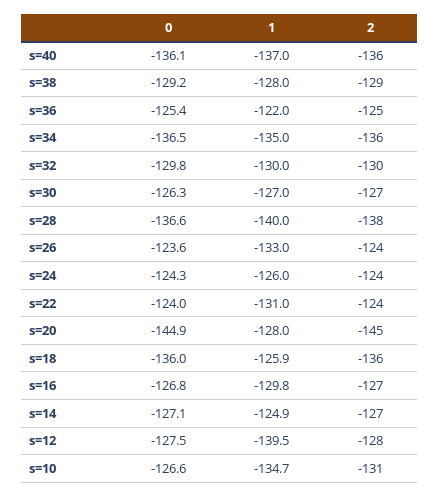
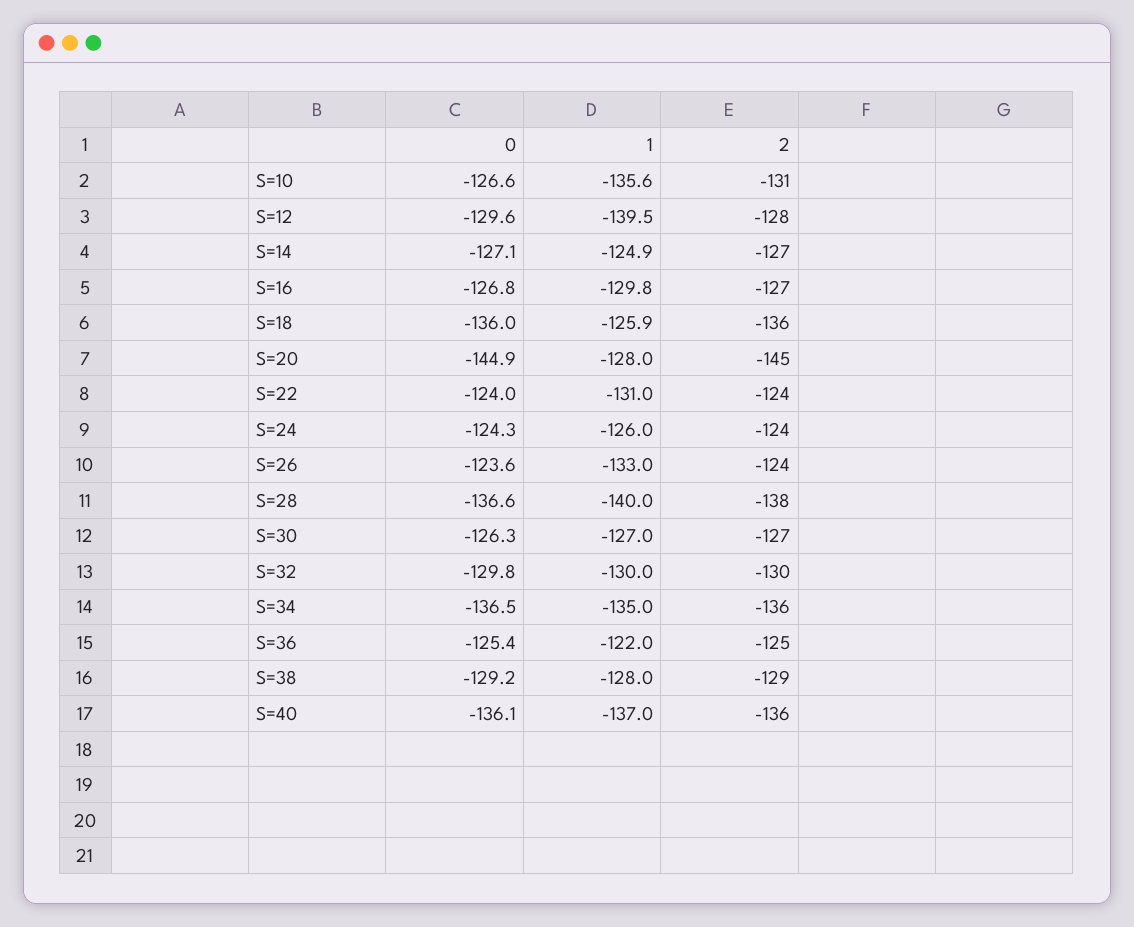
  {
    "0": {
      "s=40": -136.1,
      "s=38": -129.2,
      "s=36": -125.4,
      "s=34": -136.5,
      "s=32": -129.8,
      "s=30": -126.3,
      "s=28": -136.6,
      "s=26": -123.6,
      "s=24": -124.3,
      "s=22": -124,
      "s=20": -144.9,
      "s=18": -136,
      "s=16": -126.8,
      "s=14": -127.1,
-     "s=12": -127.5,
+     "s=12": -129.6,
      "s=10": -126.6
    },
    "1": {
      "s=40": -137,
      "s=38": -128,
      "s=36": -122,
      "s=34": -135,
      "s=32": -130,
      "s=30": -127,
      "s=28": -140,
      "s=26": -133,
      "s=24": -126,
      "s=22": -131,
      "s=20": -128,
      "s=18": -125.9,
      "s=16": -129.8,
      "s=14": -124.9,
      "s=12": -139.5,
-     "s=10": -134.7
+     "s=10": -135.6
    },
    "2": {
      "s=40": -136,
      "s=38": -129,
      "s=36": -125,
      "s=34": -136,
      "s=32": -130,
      "s=30": -127,
      "s=28": -138,
      "s=26": -124,
      "s=24": -124,
      "s=22": -124,
      "s=20": -145,
      "s=18": -136,
      "s=16": -127,
      "s=14": -127,
      "s=12": -128,
      "s=10": -131
    }
  }

